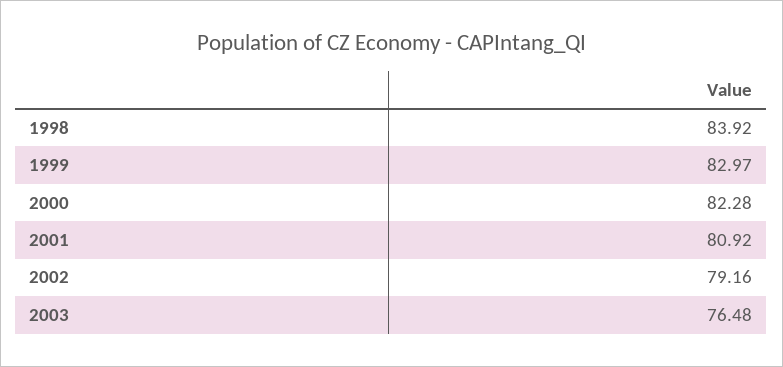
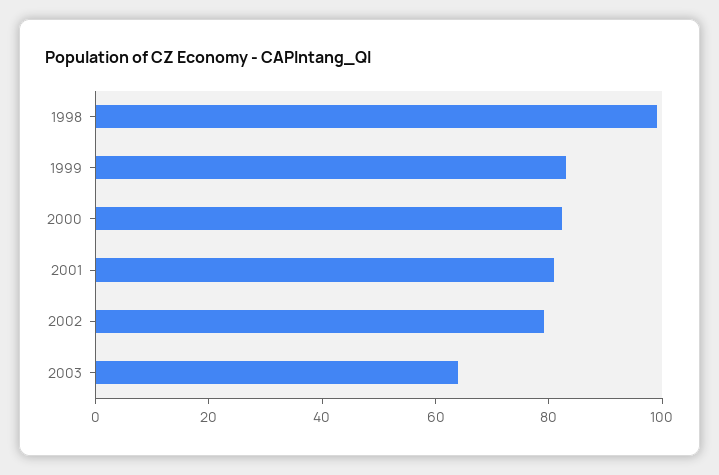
  {
-   "1998": 83.92,
+   "1998": 100,
    "1999": 82.97,
    "2000": 82.28,
    "2001": 80.92,
    "2002": 79.16,
-   "2003": 76.48
+   "2003": 65
  }

